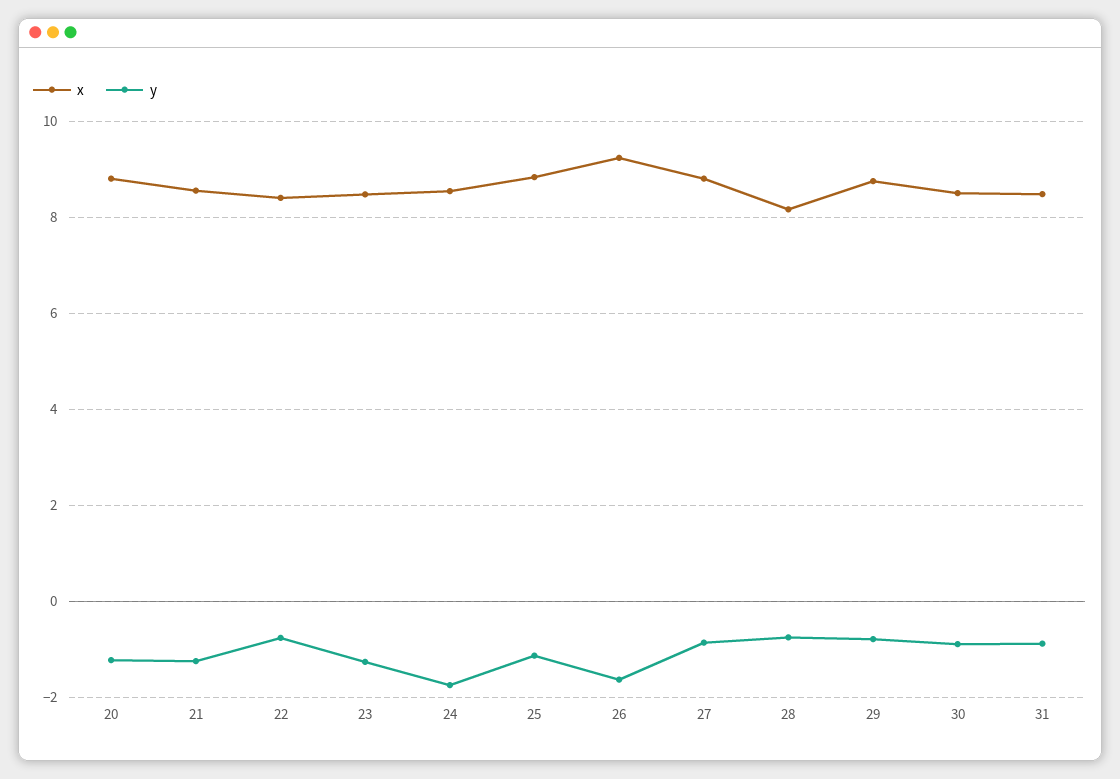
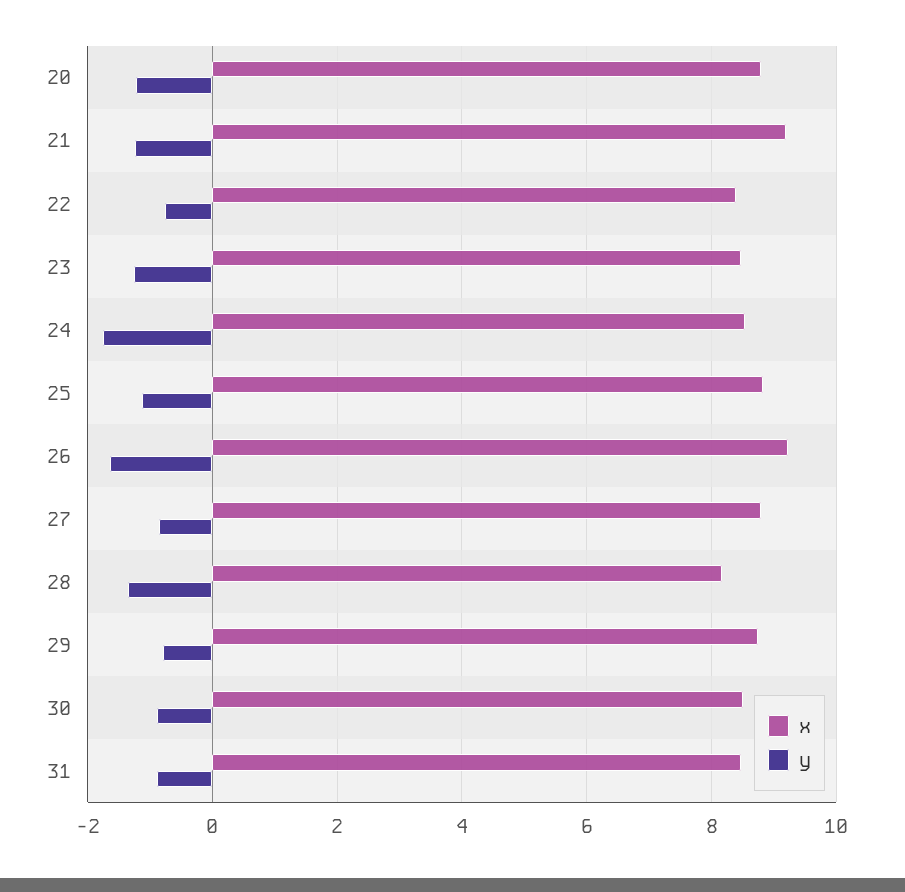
  {
    "x": {
      "20": 8.8,
-     "21": 8.6,
+     "21": 9.2,
      "22": 8.4,
      "23": 8.4,
      "24": 8.6,
      "25": 8.8,
      "26": 9.2,
      "27": 8.8,
      "28": 8.2,
      "29": 8.8,
      "30": 8.6,
      "31": 8.4
    },
    "y": {
      "20": -1.2,
      "21": -1.2,
      "22": -0.8,
      "23": -1.2,
      "24": -1.8,
      "25": -1.2,
      "26": -1.6,
      "27": -0.8,
-     "28": -0.8,
+     "28": -1.4,
      "29": -0.8,
      "30": -0.8,
      "31": -0.8
    }
  }

